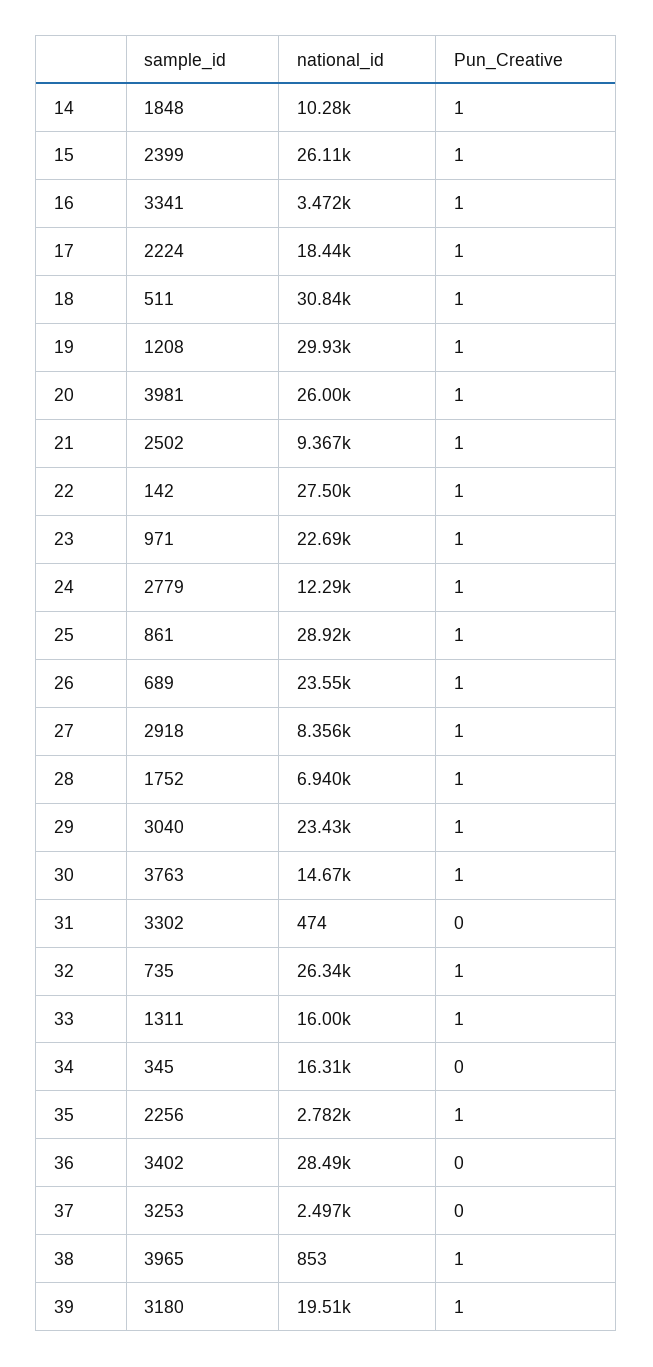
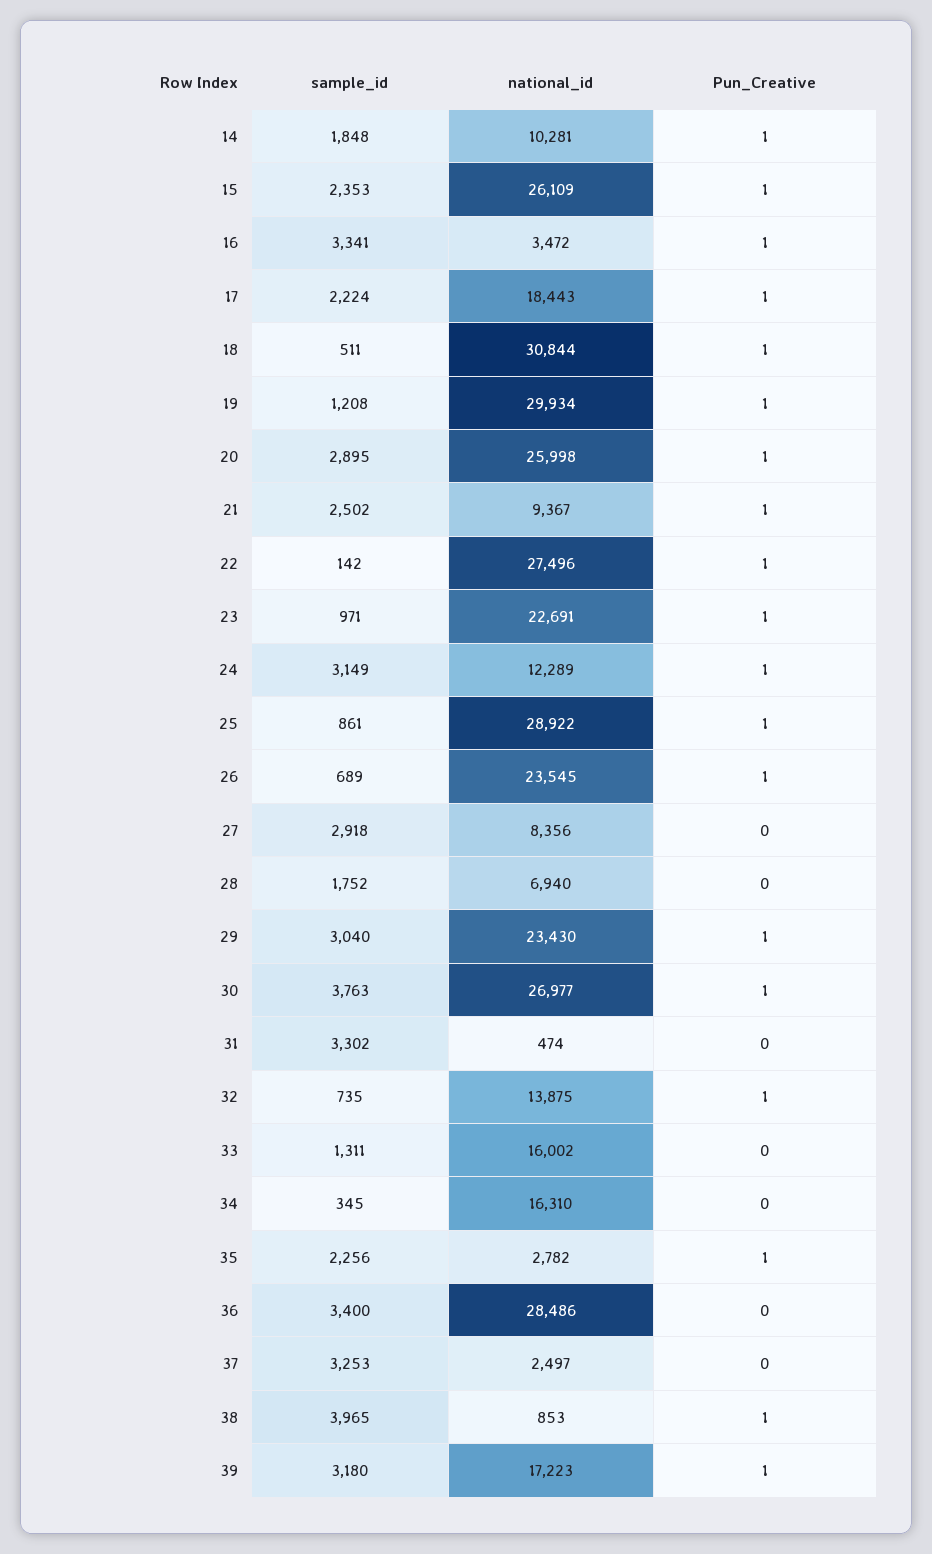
  {
    "sample_id": {
      "14": 1848,
-     "15": 2399,
+     "15": 2353,
      "16": 3341,
      "17": 2224,
      "18": 511,
      "19": 1208,
-     "20": 3981,
+     "20": 2895,
      "21": 2502,
      "22": 142,
      "23": 971,
-     "24": 2779,
+     "24": 3149,
      "25": 861,
      "26": 689,
      "27": 2918,
      "28": 1752,
      "29": 3040,
      "30": 3763,
      "31": 3302,
      "32": 735,
      "33": 1311,
      "34": 345,
      "35": 2256,
-     "36": 3402,
+     "36": 3400,
      "37": 3253,
      "38": 3965,
      "39": 3180
    },
    "national_id": {
      "14": 10281,
      "15": 26109,
      "16": 3472,
      "17": 18443,
      "18": 30844,
      "19": 29934,
      "20": 25998,
      "21": 9367,
      "22": 27496,
      "23": 22691,
      "24": 12289,
      "25": 28922,
      "26": 23545,
      "27": 8356,
      "28": 6940,
      "29": 23430,
-     "30": 14670,
+     "30": 26977,
      "31": 474,
-     "32": 26340,
+     "32": 13875,
      "33": 16002,
      "34": 16310,
      "35": 2782,
      "36": 28486,
      "37": 2497,
      "38": 853,
-     "39": 19510
+     "39": 17223
    },
    "Pun_Creative": {
      "14": 1,
      "15": 1,
      "16": 1,
      "17": 1,
      "18": 1,
      "19": 1,
      "20": 1,
      "21": 1,
      "22": 1,
      "23": 1,
      "24": 1,
      "25": 1,
      "26": 1,
-     "27": 1,
+     "27": 0,
-     "28": 1,
+     "28": 0,
      "29": 1,
      "30": 1,
      "31": 0,
      "32": 1,
-     "33": 1,
+     "33": 0,
      "34": 0,
      "35": 1,
      "36": 0,
      "37": 0,
      "38": 1,
      "39": 1
    }
  }

